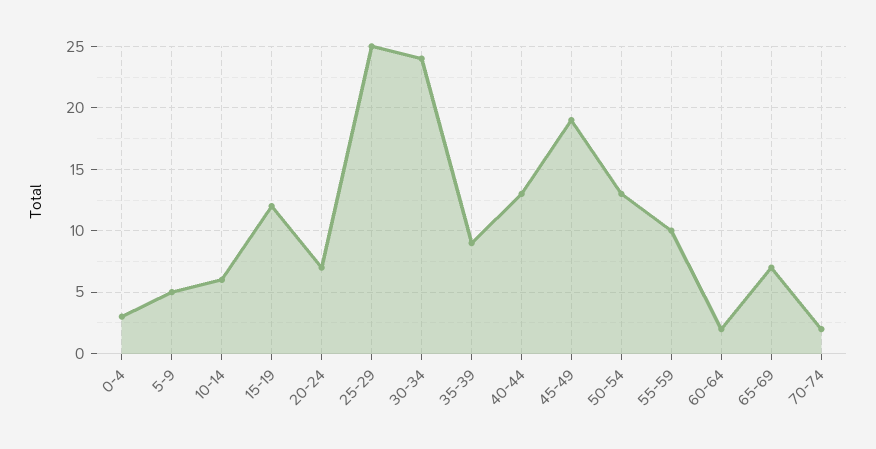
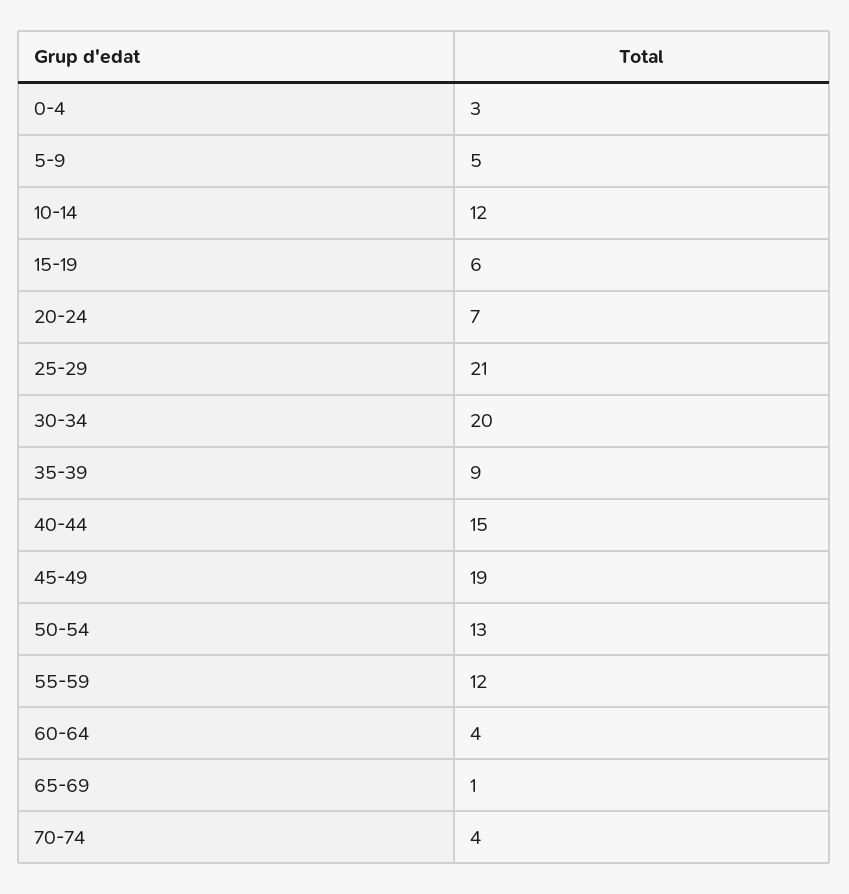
  {
    "0-4": 3,
    "5-9": 5,
-   "10-14": 6,
+   "10-14": 12,
-   "15-19": 12,
+   "15-19": 6,
    "20-24": 7,
-   "25-29": 25,
+   "25-29": 21,
-   "30-34": 24,
+   "30-34": 20,
    "35-39": 9,
-   "40-44": 13,
+   "40-44": 15,
    "45-49": 19,
    "50-54": 13,
-   "55-59": 10,
+   "55-59": 12,
-   "60-64": 2,
+   "60-64": 4,
-   "65-69": 7,
+   "65-69": 1,
-   "70-74": 2
+   "70-74": 4
  }

